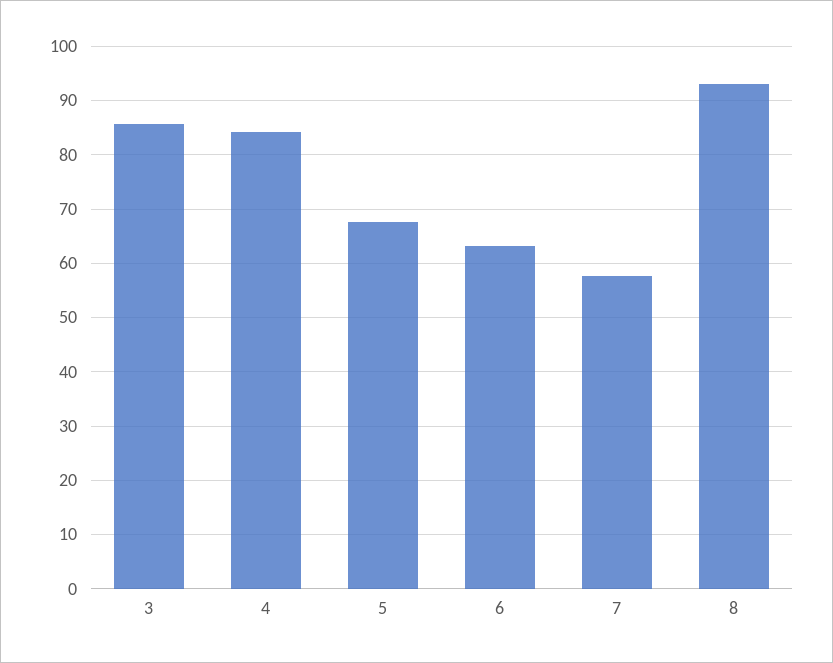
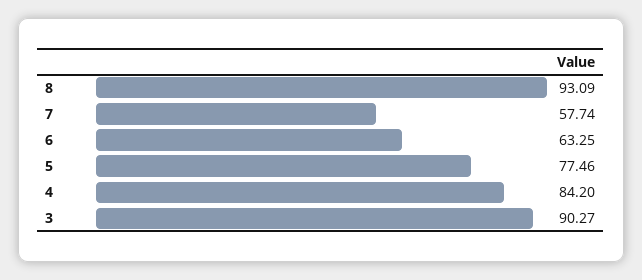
  {
-   "3": 86,
+   "3": 90.27,
    "4": 84.2,
-   "5": 68,
+   "5": 77.46,
    "6": 63.25,
    "7": 57.74,
    "8": 93.09
  }

